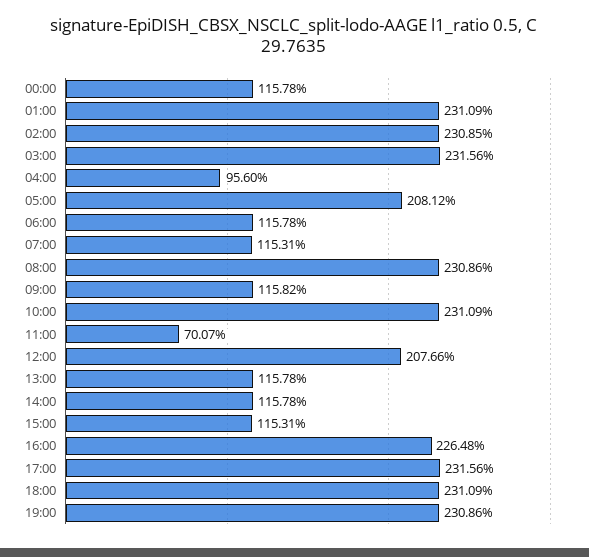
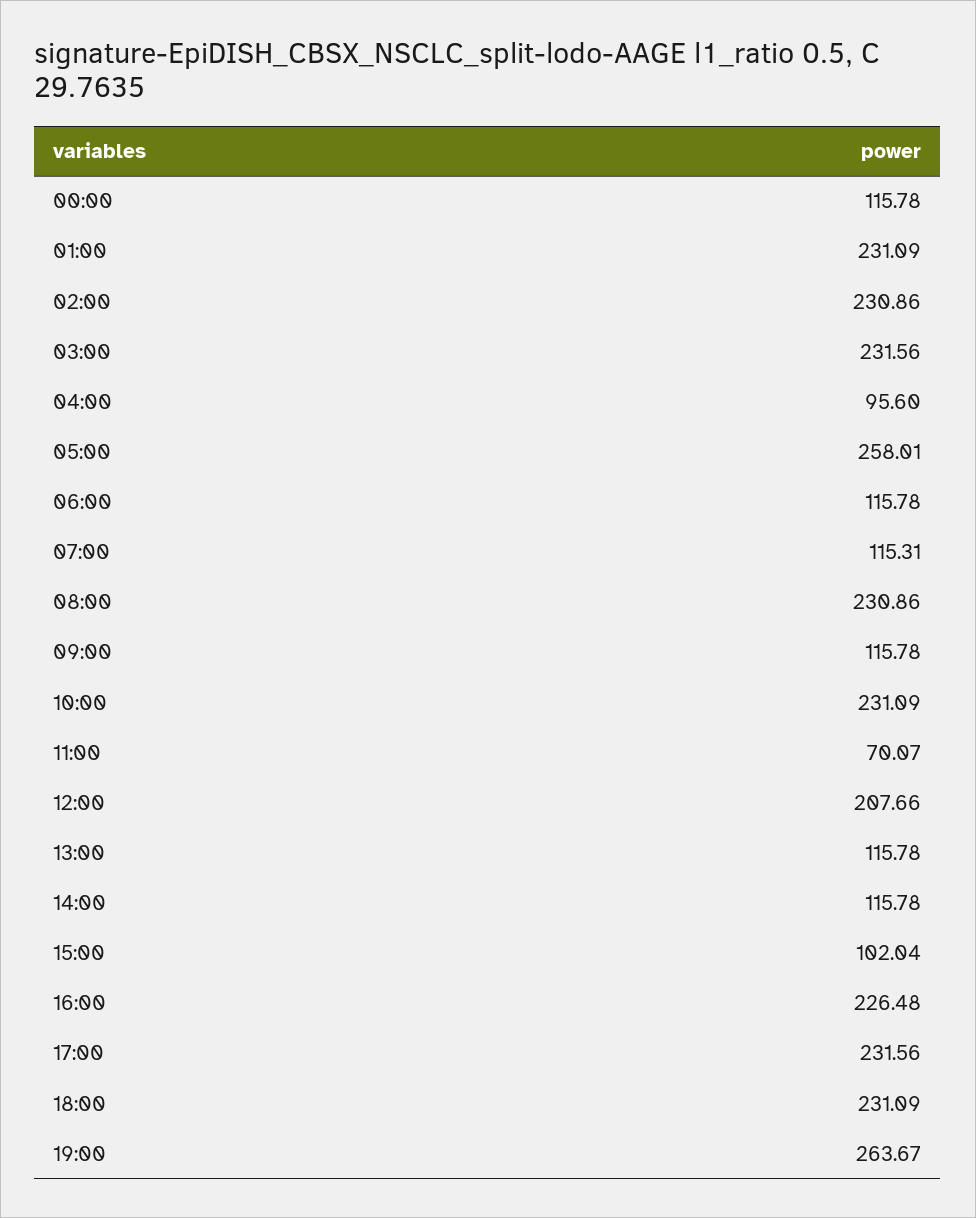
  {
    "00:00": 115.78,
    "01:00": 231.09,
-   "02:00": 230.85,
+   "02:00": 230.86,
    "03:00": 231.56,
    "04:00": 95.6,
-   "05:00": 208.12,
+   "05:00": 258.01,
    "06:00": 115.78,
    "07:00": 115.31,
    "08:00": 230.86,
-   "09:00": 115.82,
+   "09:00": 115.78,
    "10:00": 231.09,
    "11:00": 70.07,
    "12:00": 207.66,
    "13:00": 115.78,
    "14:00": 115.78,
-   "15:00": 115.31,
+   "15:00": 102.04,
    "16:00": 226.48,
    "17:00": 231.56,
    "18:00": 231.09,
-   "19:00": 230.86
+   "19:00": 263.67
  }

